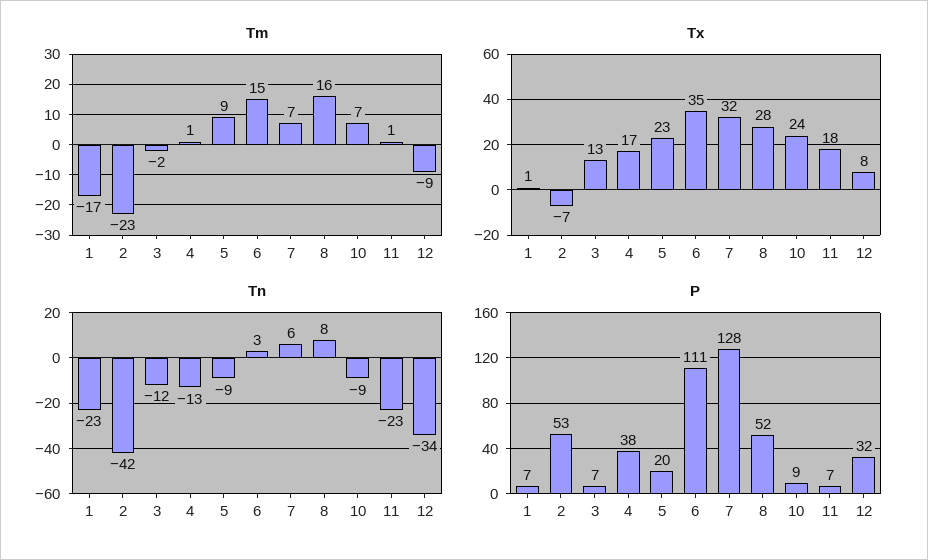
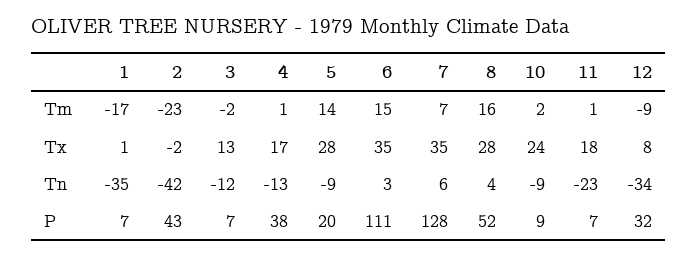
  {
    "Tm": {
      "1": -17,
      "2": -23,
      "3": -2,
      "4": 1,
-     "5": 9,
+     "5": 14,
      "6": 15,
      "7": 7,
      "8": 16,
-     "10": 7,
+     "10": 2,
      "11": 1,
      "12": -9
    },
    "Tx": {
      "1": 1,
-     "2": -7,
+     "2": -2,
      "3": 13,
      "4": 17,
-     "5": 23,
+     "5": 28,
      "6": 35,
-     "7": 32,
+     "7": 35,
      "8": 28,
      "10": 24,
      "11": 18,
      "12": 8
    },
    "Tn": {
-     "1": -23,
+     "1": -35,
      "2": -42,
      "3": -12,
      "4": -13,
      "5": -9,
      "6": 3,
      "7": 6,
-     "8": 8,
+     "8": 4,
      "10": -9,
      "11": -23,
      "12": -34
    },
    "P": {
      "1": 7,
-     "2": 53,
+     "2": 43,
      "3": 7,
      "4": 38,
      "5": 20,
      "6": 111,
      "7": 128,
      "8": 52,
      "10": 9,
      "11": 7,
      "12": 32
    }
  }

